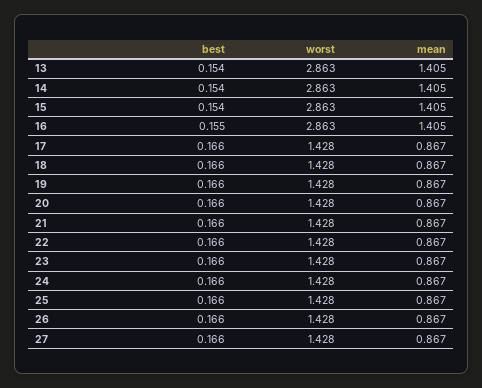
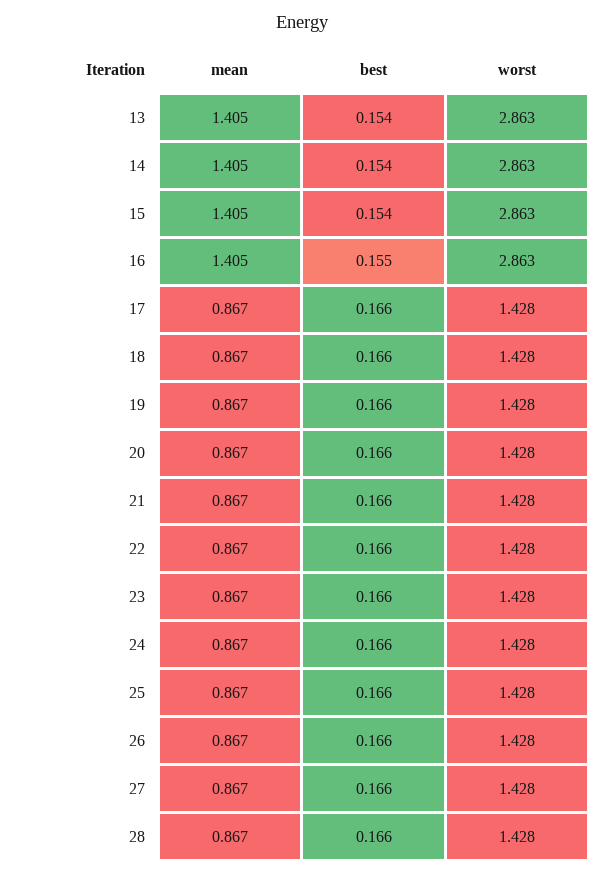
  {
    "best": {
      "13": 0.154,
      "14": 0.154,
      "15": 0.154,
      "16": 0.155,
      "17": 0.166,
      "18": 0.166,
      "19": 0.166,
      "20": 0.166,
      "21": 0.166,
      "22": 0.166,
      "23": 0.166,
      "24": 0.166,
      "25": 0.166,
      "26": 0.166,
-     "27": 0.166
+     "27": 0.166,
+     "28": 0.166
    },
    "worst": {
      "13": 2.863,
      "14": 2.863,
      "15": 2.863,
      "16": 2.863,
      "17": 1.428,
      "18": 1.428,
      "19": 1.428,
      "20": 1.428,
      "21": 1.428,
      "22": 1.428,
      "23": 1.428,
      "24": 1.428,
      "25": 1.428,
      "26": 1.428,
-     "27": 1.428
+     "27": 1.428,
+     "28": 1.428
    },
    "mean": {
      "13": 1.405,
      "14": 1.405,
      "15": 1.405,
      "16": 1.405,
      "17": 0.867,
      "18": 0.867,
      "19": 0.867,
      "20": 0.867,
      "21": 0.867,
      "22": 0.867,
      "23": 0.867,
      "24": 0.867,
      "25": 0.867,
      "26": 0.867,
-     "27": 0.867
+     "27": 0.867,
+     "28": 0.867
    }
  }

